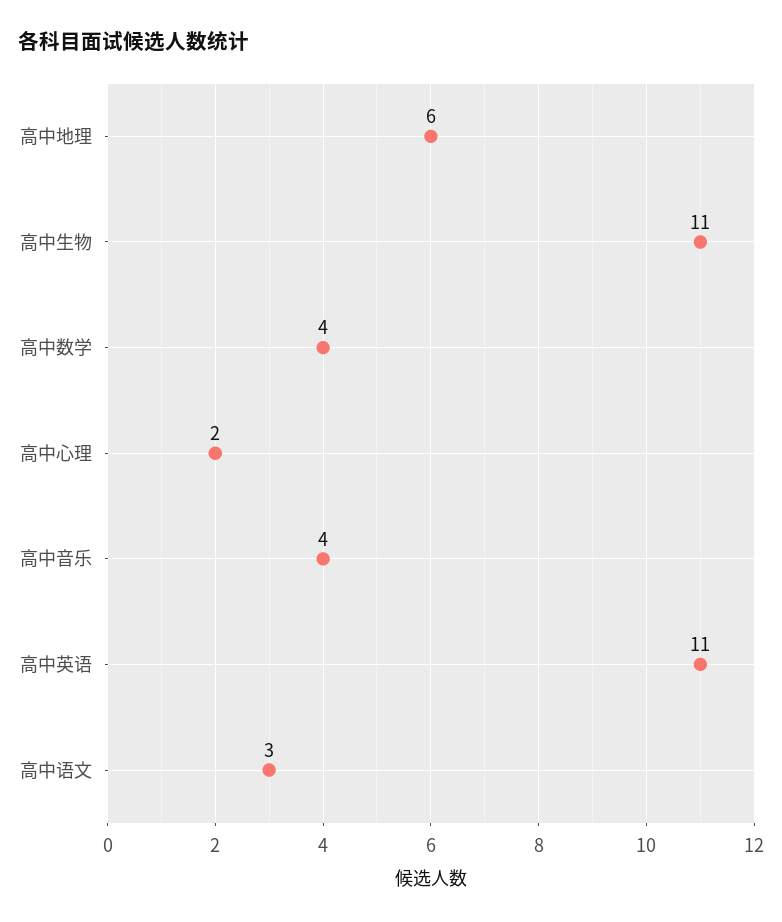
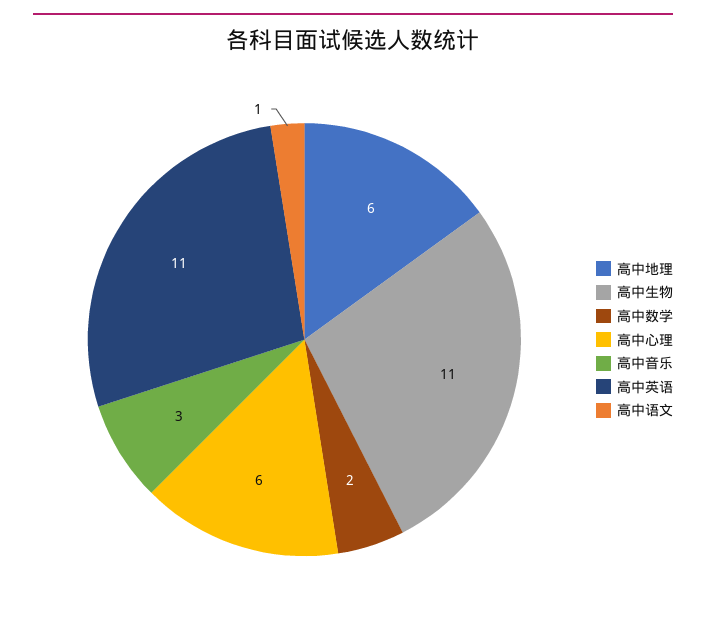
  {
    "高中地理": 6,
    "高中生物": 11,
-   "高中数学": 4,
+   "高中数学": 2,
-   "高中心理": 2,
+   "高中心理": 6,
-   "高中音乐": 4,
+   "高中音乐": 3,
    "高中英语": 11,
-   "高中语文": 3
+   "高中语文": 1
  }

